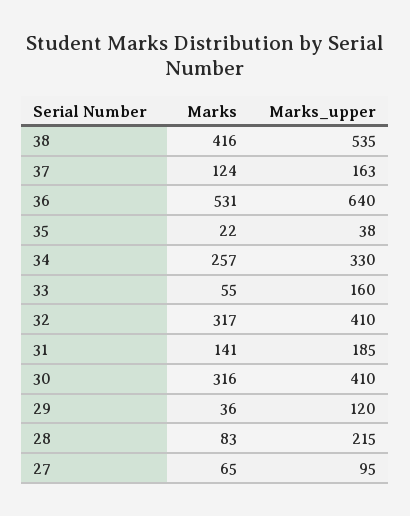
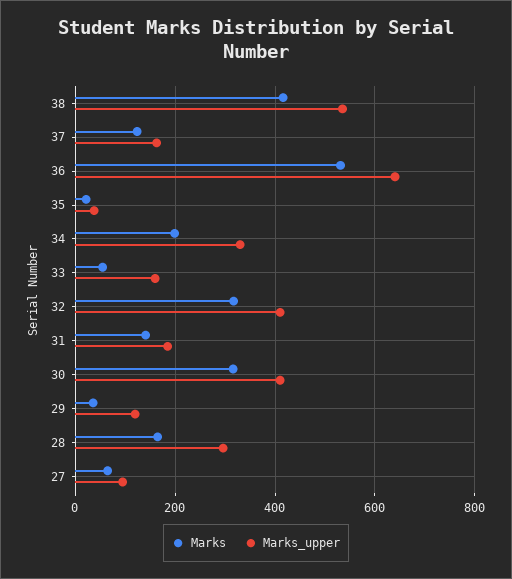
  {
    "Marks": {
      "38": 416,
      "37": 124,
      "36": 531,
      "35": 22,
-     "34": 257,
+     "34": 200,
      "33": 55,
      "32": 317,
      "31": 141,
      "30": 316,
      "29": 36,
-     "28": 83,
+     "28": 160,
      "27": 65
    },
    "Marks_upper": {
      "38": 535,
      "37": 163,
      "36": 640,
      "35": 38,
      "34": 330,
      "33": 160,
      "32": 410,
      "31": 185,
      "30": 410,
      "29": 120,
-     "28": 215,
+     "28": 300,
      "27": 95
    }
  }

